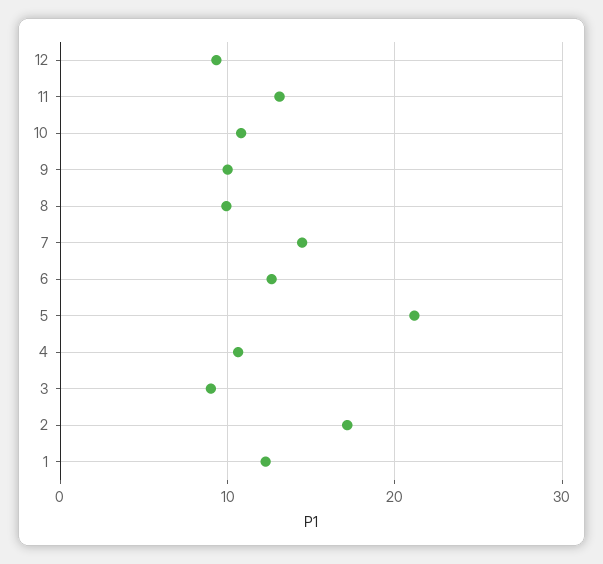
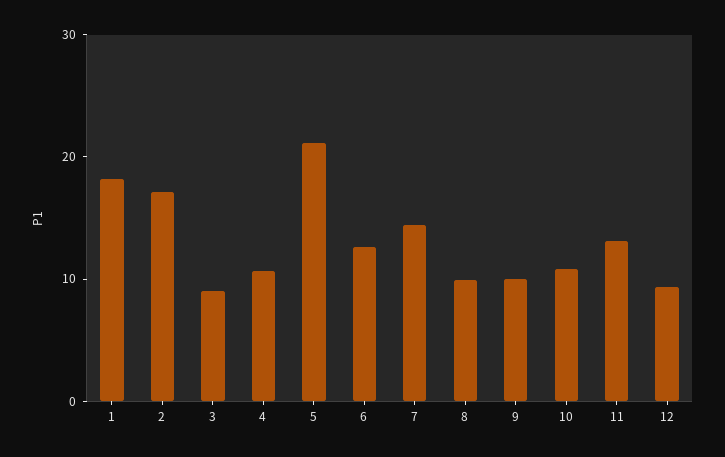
  {
    "12": 9,
    "11": 13,
    "10": 11,
    "9": 10,
    "8": 10,
    "7": 14,
    "6": 13,
    "5": 21,
    "4": 11,
    "3": 9,
    "2": 17,
-   "1": 12
+   "1": 18
  }

